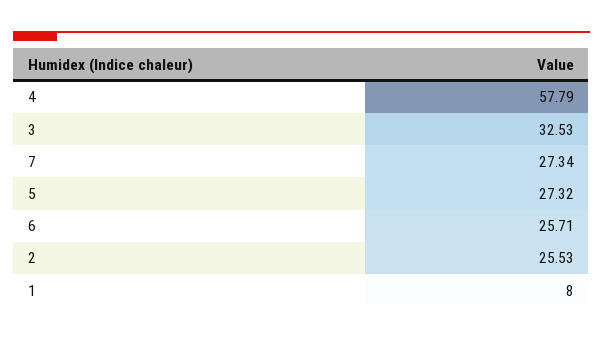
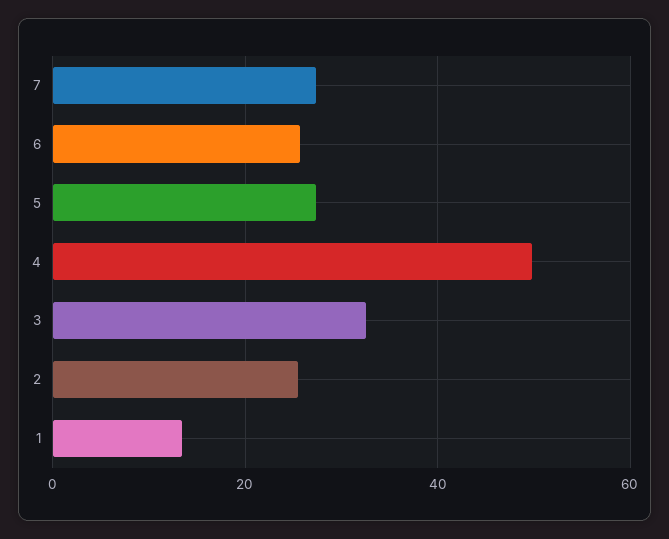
  {
-   "4": 57.79,
+   "4": 50,
    "3": 32.53,
    "7": 27.34,
    "5": 27.32,
    "6": 25.71,
    "2": 25.53,
-   "1": 8
+   "1": 14
  }

